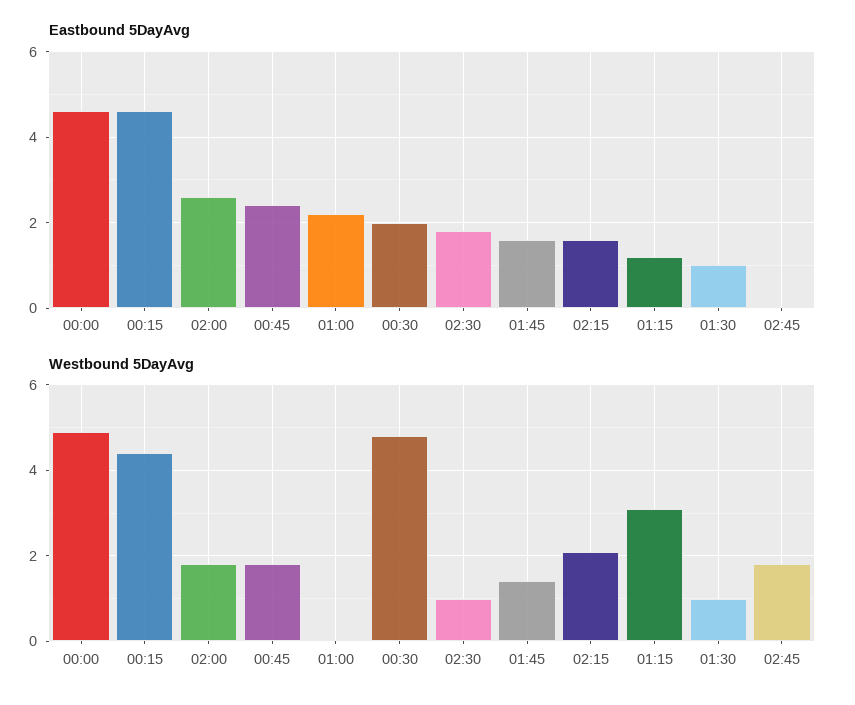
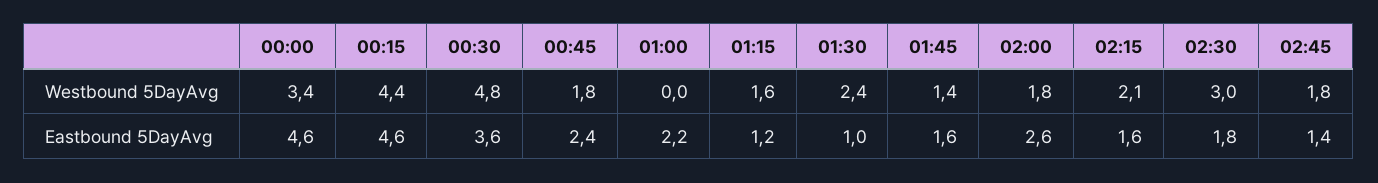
  {
    "Eastbound 5DayAvg": {
      "00:00": 4.6,
      "00:15": 4.6,
      "02:00": 2.6,
      "00:45": 2.4,
      "01:00": 2.2,
-     "00:30": 2,
+     "00:30": 3.6,
      "02:30": 1.8,
      "01:45": 1.6,
      "02:15": 1.6,
      "01:15": 1.2,
      "01:30": 1,
-     "02:45": 0
+     "02:45": 1.4
    },
    "Westbound 5DayAvg": {
-     "00:00": 5,
+     "00:00": 3.4,
      "00:15": 4.4,
      "02:00": 1.8,
      "00:45": 1.8,
      "01:00": 0,
      "00:30": 4.8,
-     "02:30": 1,
+     "02:30": 3,
      "01:45": 1.4,
      "02:15": 2.1,
-     "01:15": 3,
+     "01:15": 1.6,
-     "01:30": 1,
+     "01:30": 2.4,
      "02:45": 1.8
    }
  }

